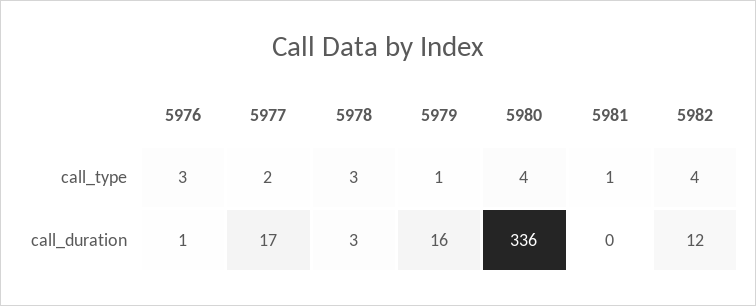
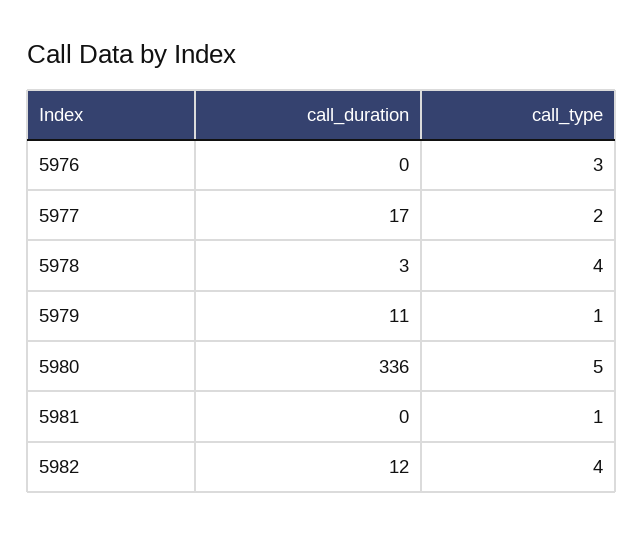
  {
    "5976": {
      "call_type": 3,
-     "call_duration": 1
+     "call_duration": 0
    },
    "5977": {
      "call_type": 2,
      "call_duration": 17
    },
    "5978": {
-     "call_type": 3,
+     "call_type": 4,
      "call_duration": 3
    },
    "5979": {
      "call_type": 1,
-     "call_duration": 16
+     "call_duration": 11
    },
    "5980": {
-     "call_type": 4,
+     "call_type": 5,
      "call_duration": 336
    },
    "5981": {
      "call_type": 1,
      "call_duration": 0
    },
    "5982": {
      "call_type": 4,
      "call_duration": 12
    }
  }

